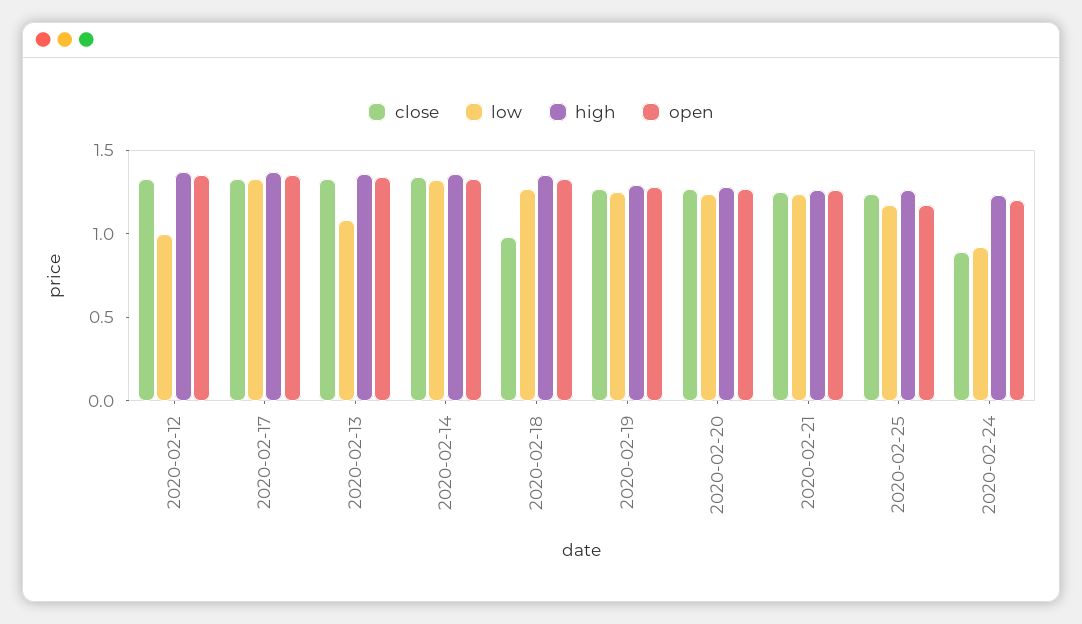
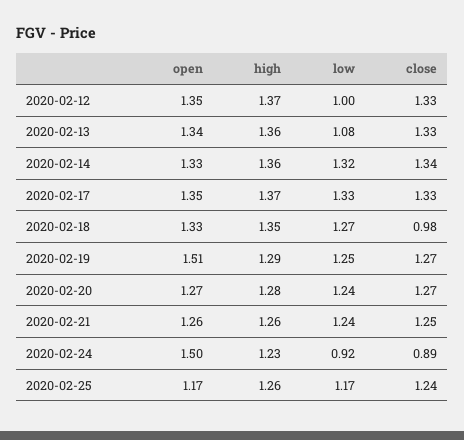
  {
    "close": {
      "2020-02-12": 1.33,
      "2020-02-17": 1.33,
      "2020-02-13": 1.33,
      "2020-02-14": 1.34,
      "2020-02-18": 0.98,
      "2020-02-19": 1.27,
      "2020-02-20": 1.27,
      "2020-02-21": 1.25,
      "2020-02-25": 1.24,
      "2020-02-24": 0.89
    },
    "low": {
      "2020-02-12": 1,
      "2020-02-17": 1.33,
      "2020-02-13": 1.08,
      "2020-02-14": 1.32,
      "2020-02-18": 1.27,
      "2020-02-19": 1.25,
      "2020-02-20": 1.24,
      "2020-02-21": 1.24,
      "2020-02-25": 1.17,
      "2020-02-24": 0.92
    },
    "high": {
      "2020-02-12": 1.37,
      "2020-02-17": 1.37,
      "2020-02-13": 1.36,
      "2020-02-14": 1.36,
      "2020-02-18": 1.35,
      "2020-02-19": 1.29,
      "2020-02-20": 1.28,
      "2020-02-21": 1.26,
      "2020-02-25": 1.26,
      "2020-02-24": 1.23
    },
    "open": {
      "2020-02-12": 1.35,
      "2020-02-17": 1.35,
      "2020-02-13": 1.34,
      "2020-02-14": 1.33,
      "2020-02-18": 1.33,
-     "2020-02-19": 1.3,
+     "2020-02-19": 1.51,
      "2020-02-20": 1.27,
      "2020-02-21": 1.26,
      "2020-02-25": 1.17,
-     "2020-02-24": 1.2
+     "2020-02-24": 1.5
    }
  }

